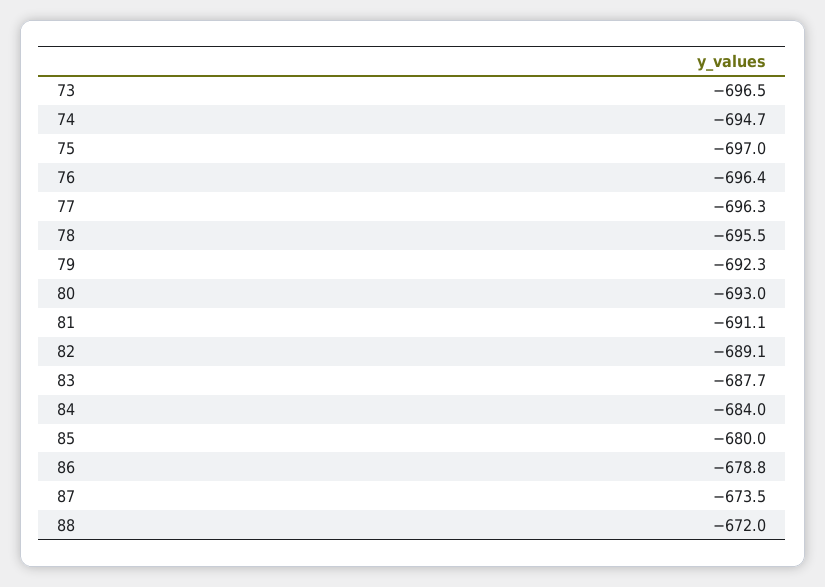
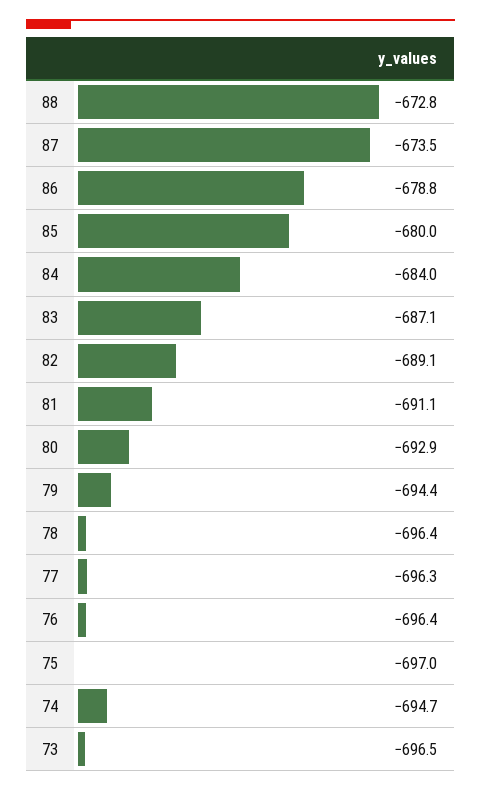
  {
    "73": -696.5,
    "74": -694.7,
    "75": -697,
    "76": -696.4,
    "77": -696.3,
-   "78": -695.5,
+   "78": -696.4,
-   "79": -692.3,
+   "79": -694.4,
-   "80": -693,
+   "80": -692.9,
    "81": -691.1,
    "82": -689.1,
-   "83": -687.7,
+   "83": -687.1,
    "84": -684,
    "85": -680,
    "86": -678.8,
    "87": -673.5,
-   "88": -672
+   "88": -672.8
  }

